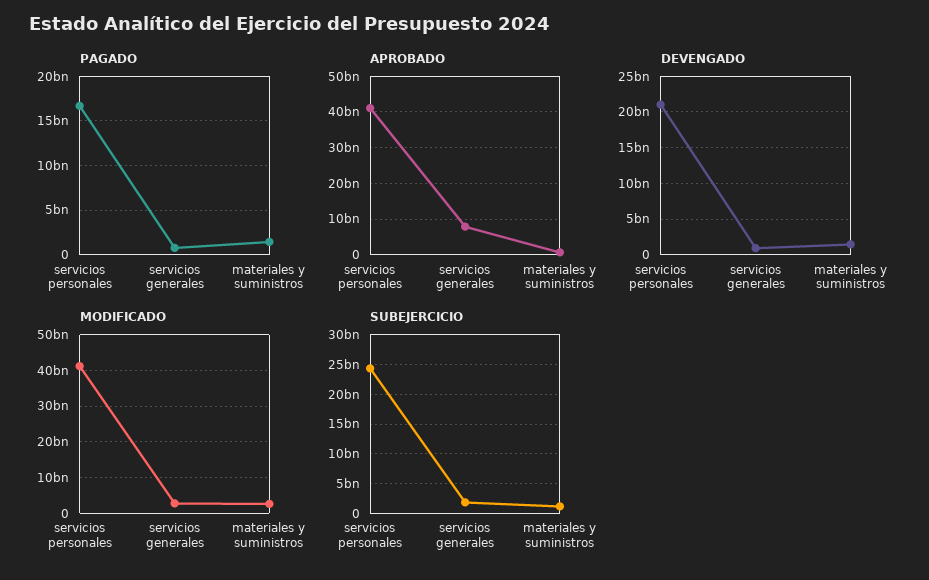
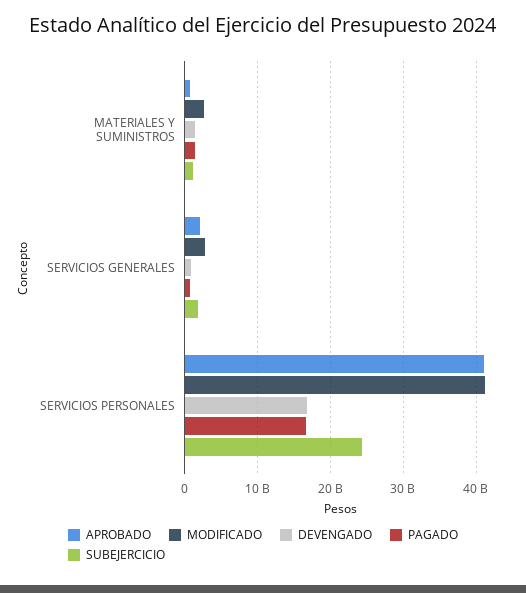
  {
    "PAGADO": {
      "servicios personales": 17000000000,
      "servicios generales": 1000000000,
      "materiales y suministros": 1000000000
    },
    "APROBADO": {
      "servicios personales": 41000000000,
-     "servicios generales": 8000000000,
+     "servicios generales": 2000000000,
      "materiales y suministros": 1000000000
    },
    "DEVENGADO": {
-     "servicios personales": 21000000000,
+     "servicios personales": 17000000000,
      "servicios generales": 1000000000,
      "materiales y suministros": 1000000000
    },
    "MODIFICADO": {
      "servicios personales": 41000000000,
      "servicios generales": 3000000000,
      "materiales y suministros": 3000000000
    },
    "SUBEJERCICIO": {
      "servicios personales": 24000000000,
      "servicios generales": 2000000000,
      "materiales y suministros": 1000000000
    }
  }

